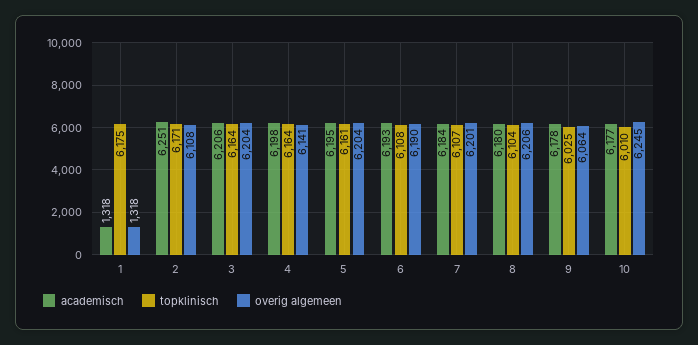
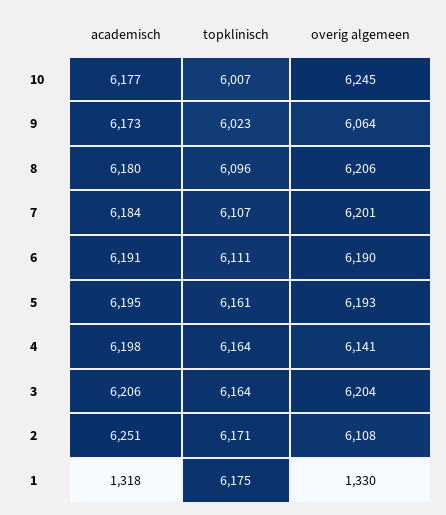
  {
    "academisch": {
      "1": 1318,
      "2": 6251,
      "3": 6206,
      "4": 6198,
      "5": 6195,
-     "6": 6193,
+     "6": 6191,
      "7": 6184,
      "8": 6180,
-     "9": 6178,
+     "9": 6173,
      "10": 6177
    },
    "topklinisch": {
      "1": 6175,
      "2": 6171,
      "3": 6164,
      "4": 6164,
      "5": 6161,
-     "6": 6108,
+     "6": 6111,
      "7": 6107,
-     "8": 6104,
+     "8": 6096,
-     "9": 6025,
+     "9": 6023,
-     "10": 6010
+     "10": 6007
    },
    "overig algemeen": {
-     "1": 1318,
+     "1": 1330,
      "2": 6108,
      "3": 6204,
      "4": 6141,
-     "5": 6204,
+     "5": 6193,
      "6": 6190,
      "7": 6201,
      "8": 6206,
      "9": 6064,
      "10": 6245
    }
  }

